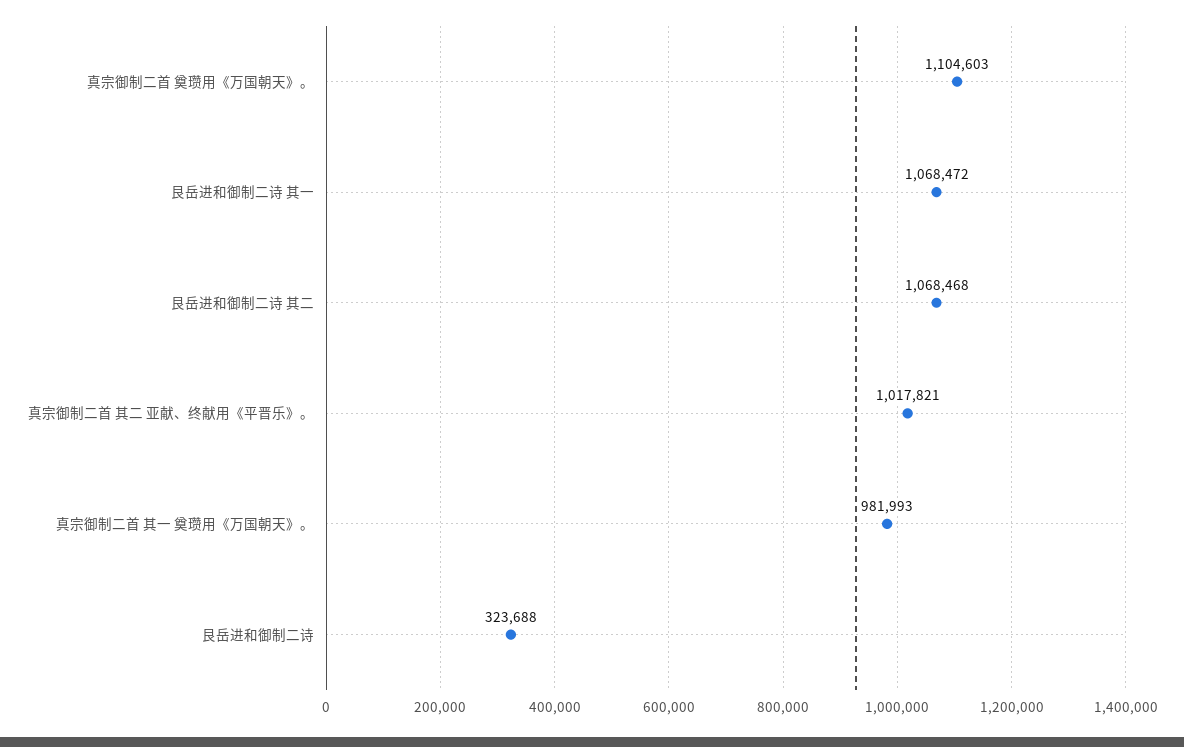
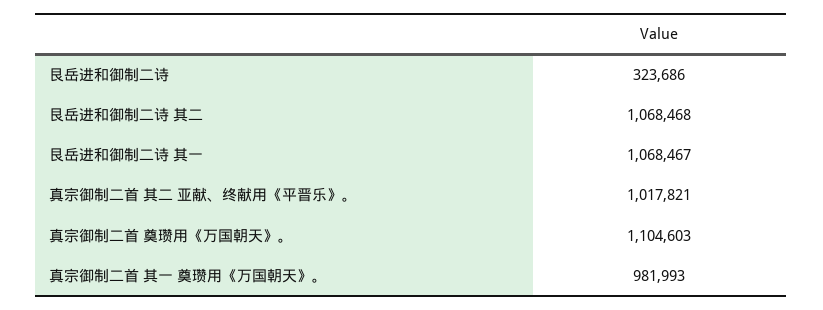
  {
    "真宗御制二首 奠瓒用《万国朝天》。": 1104603,
-   "艮岳进和御制二诗 其一": 1068472,
+   "艮岳进和御制二诗 其一": 1068467,
    "艮岳进和御制二诗 其二": 1068468,
    "真宗御制二首 其二 亚献、终献用《平晋乐》。": 1017821,
    "真宗御制二首 其一 奠瓒用《万国朝天》。": 981993,
-   "艮岳进和御制二诗": 323688
+   "艮岳进和御制二诗": 323686
  }

